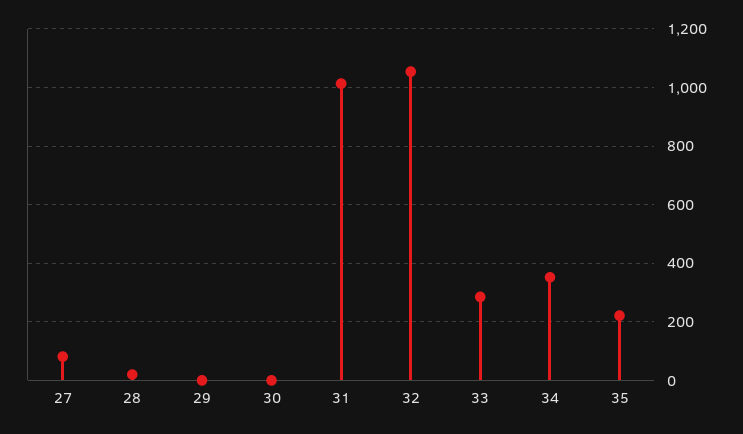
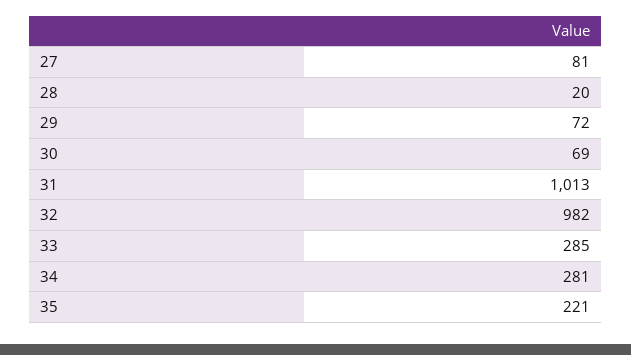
  {
    "27": 81,
    "28": 20,
-   "29": 0,
+   "29": 72,
-   "30": 0,
+   "30": 69,
    "31": 1013,
-   "32": 1050,
+   "32": 982,
    "33": 285,
-   "34": 350,
+   "34": 281,
    "35": 221
  }

